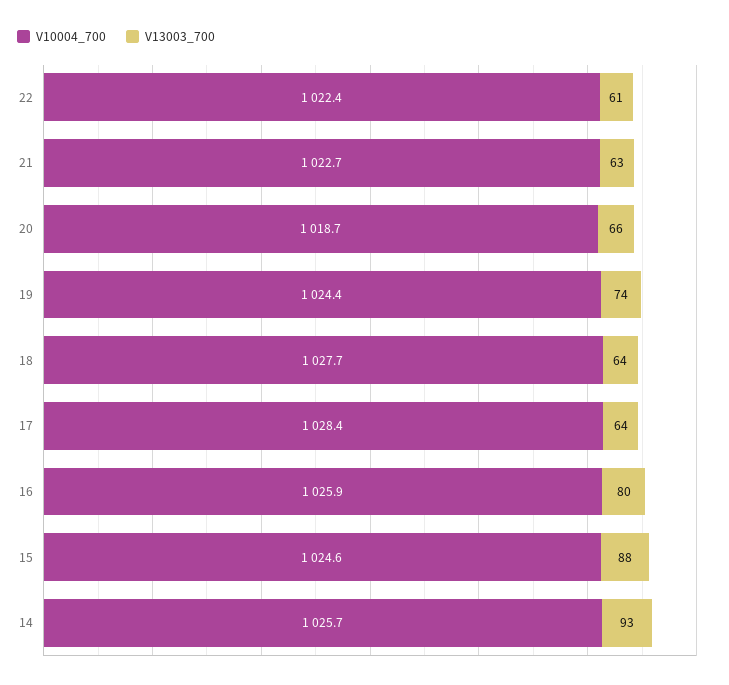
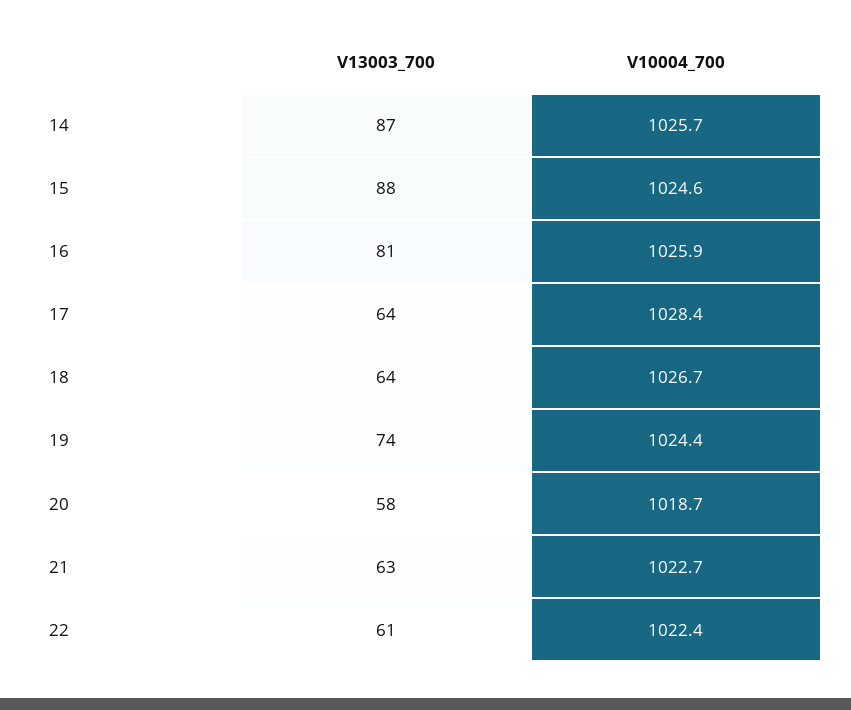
  {
    "V10004_700": {
      "22": 1022.4,
      "21": 1022.7,
      "20": 1018.7,
      "19": 1024.4,
-     "18": 1027.7,
+     "18": 1026.7,
      "17": 1028.4,
      "16": 1025.9,
      "15": 1024.6,
      "14": 1025.7
    },
    "V13003_700": {
      "22": 61,
      "21": 63,
-     "20": 66,
+     "20": 58,
      "19": 74,
      "18": 64,
      "17": 64,
-     "16": 80,
+     "16": 81,
      "15": 88,
-     "14": 93
+     "14": 87
    }
  }

